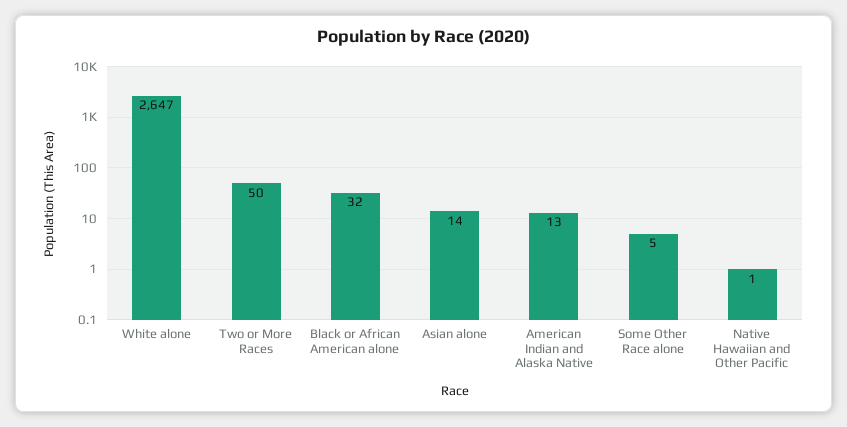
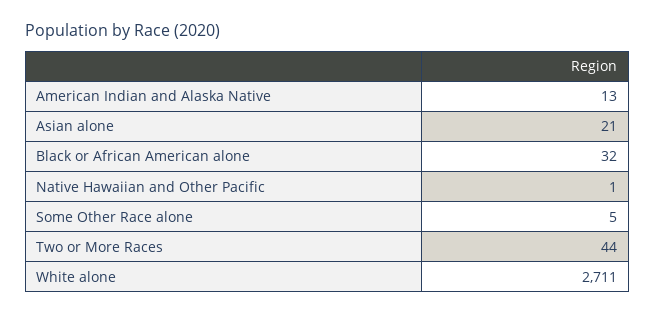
  {
-   "White alone": 2647,
+   "White alone": 2711,
-   "Two or More Races": 50,
+   "Two or More Races": 44,
    "Black or African American alone": 32,
-   "Asian alone": 14,
+   "Asian alone": 21,
    "American Indian and Alaska Native": 13,
    "Some Other Race alone": 5,
    "Native Hawaiian and Other Pacific": 1
  }

